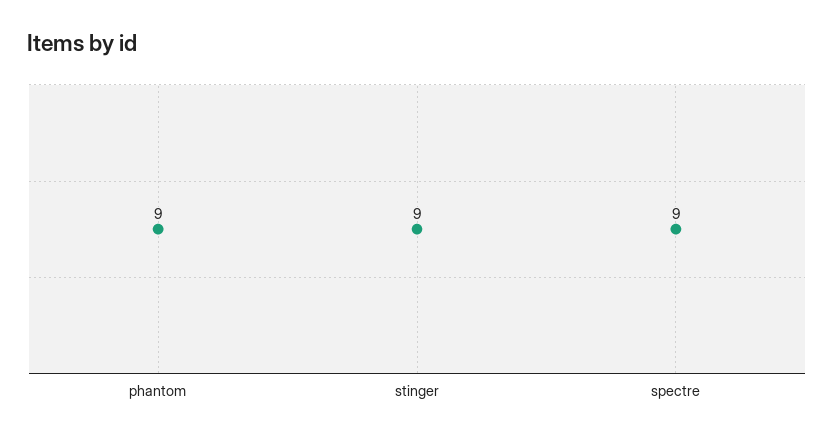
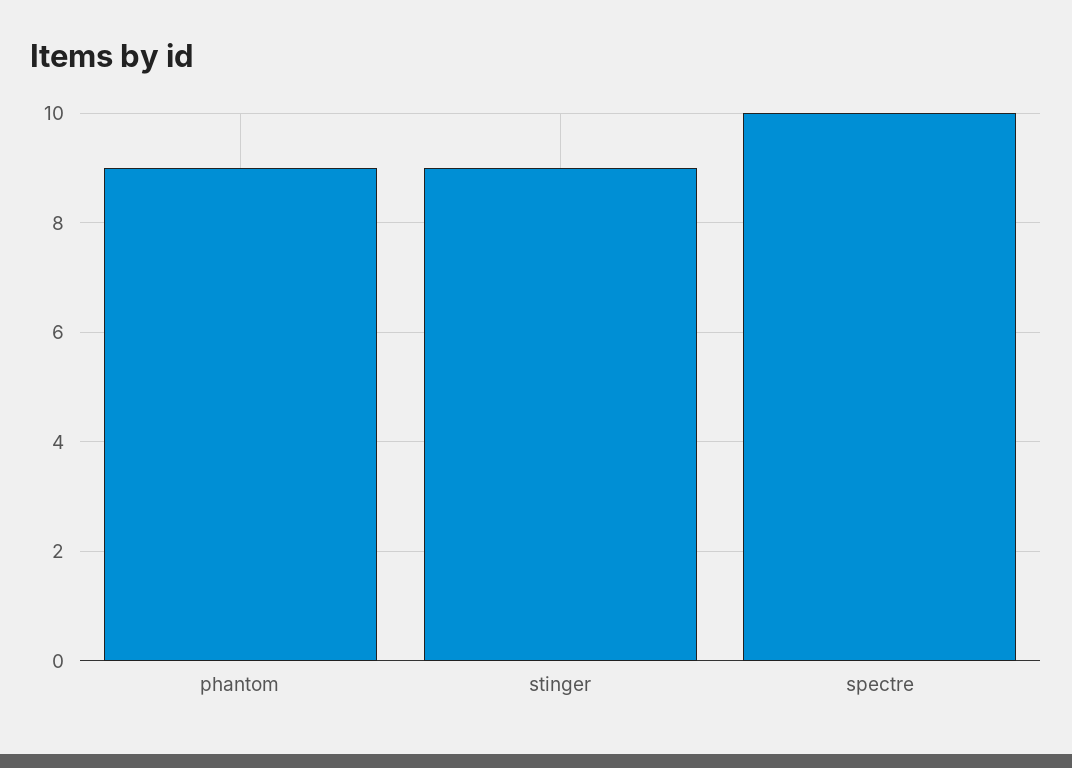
  {
    "phantom": 9,
    "stinger": 9,
-   "spectre": 9
+   "spectre": 10
  }

